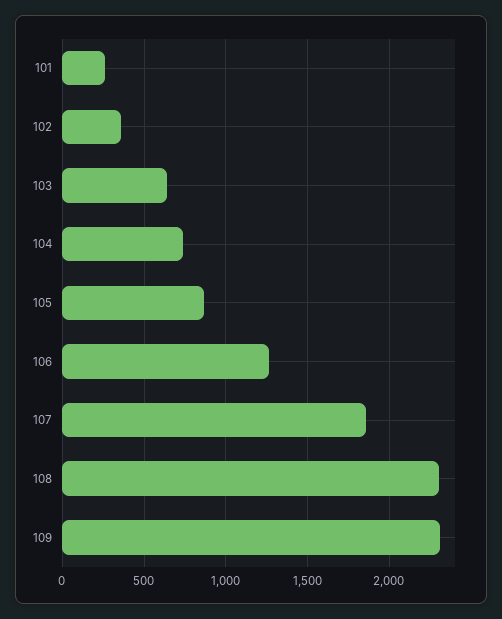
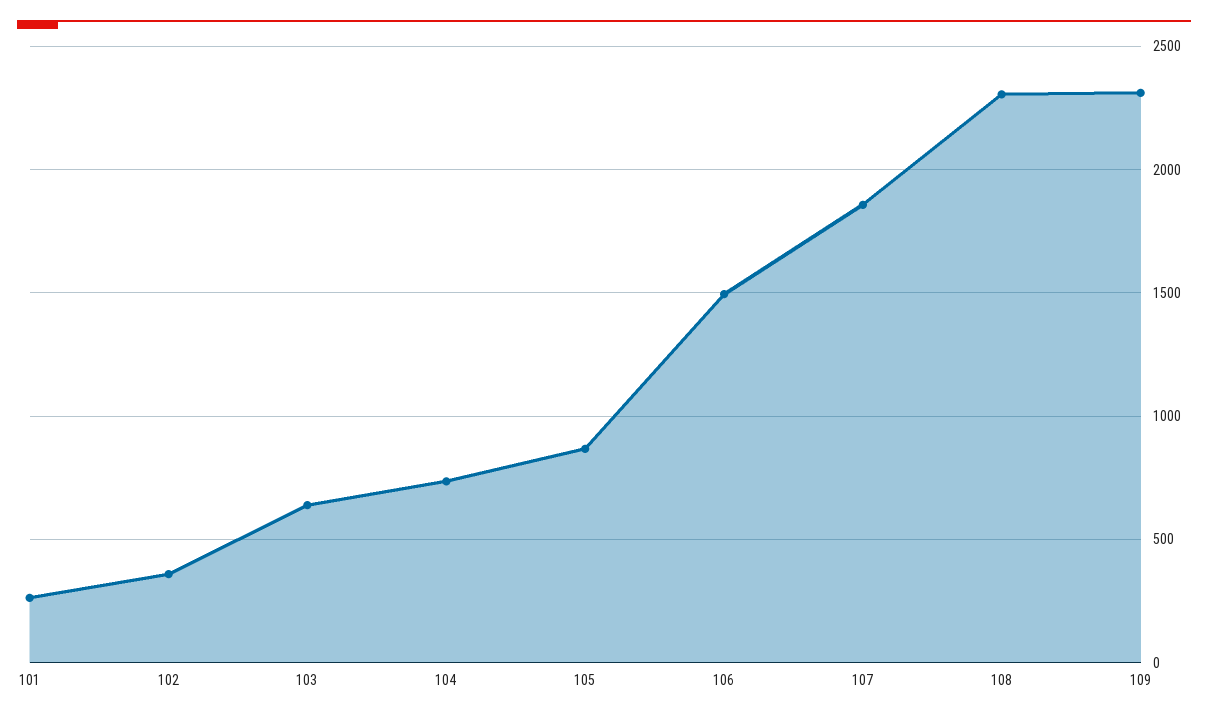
  {
    "101": 250,
    "102": 350,
    "103": 650,
    "104": 750,
    "105": 850,
-   "106": 1250,
+   "106": 1500,
    "107": 1850,
    "108": 2300,
    "109": 2300
  }

